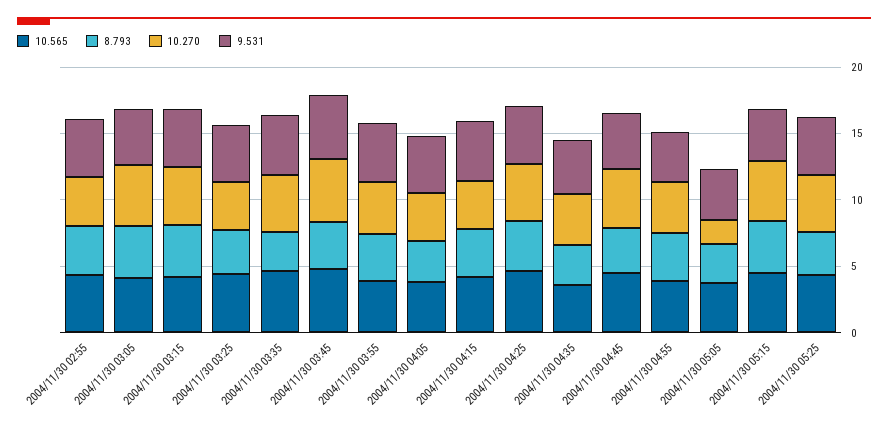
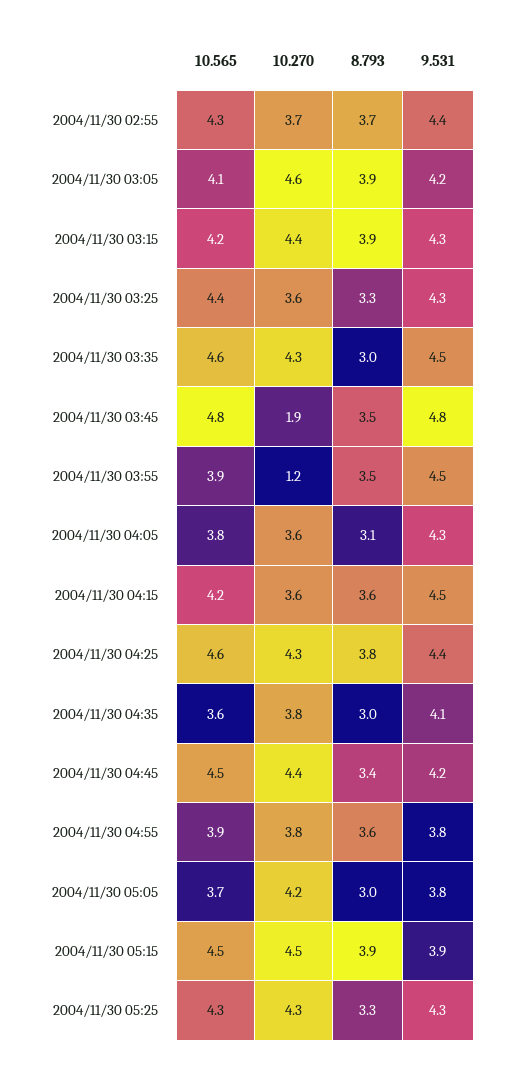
  {
    "10.565": {
      "2004/11/30 02:55": 4.3,
      "2004/11/30 03:05": 4.1,
      "2004/11/30 03:15": 4.2,
      "2004/11/30 03:25": 4.4,
      "2004/11/30 03:35": 4.6,
      "2004/11/30 03:45": 4.8,
      "2004/11/30 03:55": 3.9,
      "2004/11/30 04:05": 3.8,
      "2004/11/30 04:15": 4.2,
      "2004/11/30 04:25": 4.6,
      "2004/11/30 04:35": 3.6,
      "2004/11/30 04:45": 4.5,
      "2004/11/30 04:55": 3.9,
      "2004/11/30 05:05": 3.7,
      "2004/11/30 05:15": 4.5,
      "2004/11/30 05:25": 4.3
    },
    "8.793": {
      "2004/11/30 02:55": 3.7,
      "2004/11/30 03:05": 3.9,
      "2004/11/30 03:15": 3.9,
      "2004/11/30 03:25": 3.3,
      "2004/11/30 03:35": 3,
      "2004/11/30 03:45": 3.5,
      "2004/11/30 03:55": 3.5,
      "2004/11/30 04:05": 3.1,
      "2004/11/30 04:15": 3.6,
      "2004/11/30 04:25": 3.8,
      "2004/11/30 04:35": 3,
      "2004/11/30 04:45": 3.4,
      "2004/11/30 04:55": 3.6,
      "2004/11/30 05:05": 3,
      "2004/11/30 05:15": 3.9,
      "2004/11/30 05:25": 3.3
    },
    "10.270": {
      "2004/11/30 02:55": 3.7,
      "2004/11/30 03:05": 4.6,
      "2004/11/30 03:15": 4.4,
      "2004/11/30 03:25": 3.6,
      "2004/11/30 03:35": 4.3,
-     "2004/11/30 03:45": 5,
+     "2004/11/30 03:45": 1.9,
-     "2004/11/30 03:55": 4,
+     "2004/11/30 03:55": 1.2,
      "2004/11/30 04:05": 3.6,
      "2004/11/30 04:15": 3.6,
      "2004/11/30 04:25": 4.3,
      "2004/11/30 04:35": 3.8,
      "2004/11/30 04:45": 4.4,
      "2004/11/30 04:55": 3.8,
-     "2004/11/30 05:05": 2,
+     "2004/11/30 05:05": 4.2,
      "2004/11/30 05:15": 4.5,
      "2004/11/30 05:25": 4.3
    },
    "9.531": {
      "2004/11/30 02:55": 4.4,
      "2004/11/30 03:05": 4.2,
      "2004/11/30 03:15": 4.3,
      "2004/11/30 03:25": 4.3,
      "2004/11/30 03:35": 4.5,
      "2004/11/30 03:45": 4.8,
      "2004/11/30 03:55": 4.5,
      "2004/11/30 04:05": 4.3,
      "2004/11/30 04:15": 4.5,
      "2004/11/30 04:25": 4.4,
      "2004/11/30 04:35": 4.1,
      "2004/11/30 04:45": 4.2,
      "2004/11/30 04:55": 3.8,
      "2004/11/30 05:05": 3.8,
      "2004/11/30 05:15": 3.9,
      "2004/11/30 05:25": 4.3
    }
  }

